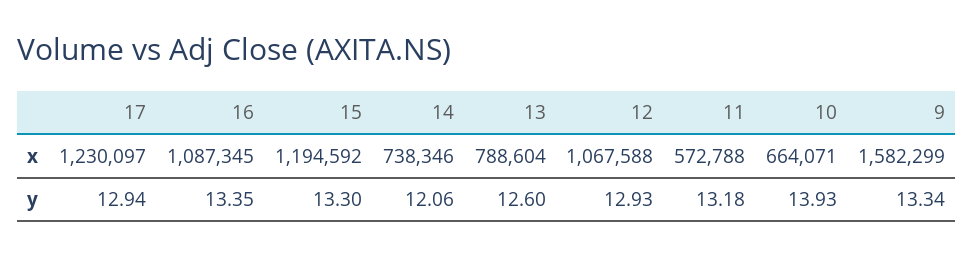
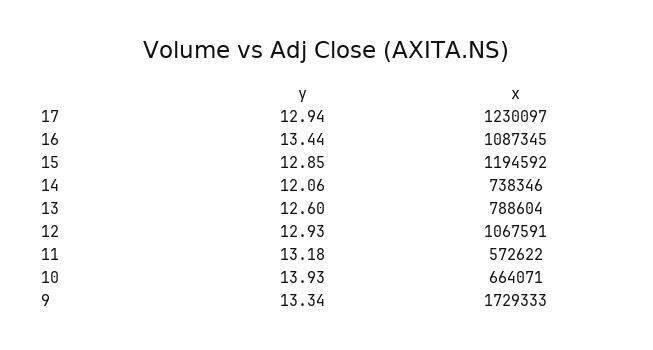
  {
    "17": {
      "x": 1230097,
      "y": 12.94
    },
    "16": {
      "x": 1087345,
-     "y": 13.35
+     "y": 13.44
    },
    "15": {
      "x": 1194592,
-     "y": 13.3
+     "y": 12.85
    },
    "14": {
      "x": 738346,
      "y": 12.06
    },
    "13": {
      "x": 788604,
      "y": 12.6
    },
    "12": {
-     "x": 1067588,
+     "x": 1067591,
      "y": 12.93
    },
    "11": {
-     "x": 572788,
+     "x": 572622,
      "y": 13.18
    },
    "10": {
      "x": 664071,
      "y": 13.93
    },
    "9": {
-     "x": 1582299,
+     "x": 1729333,
      "y": 13.34
    }
  }

